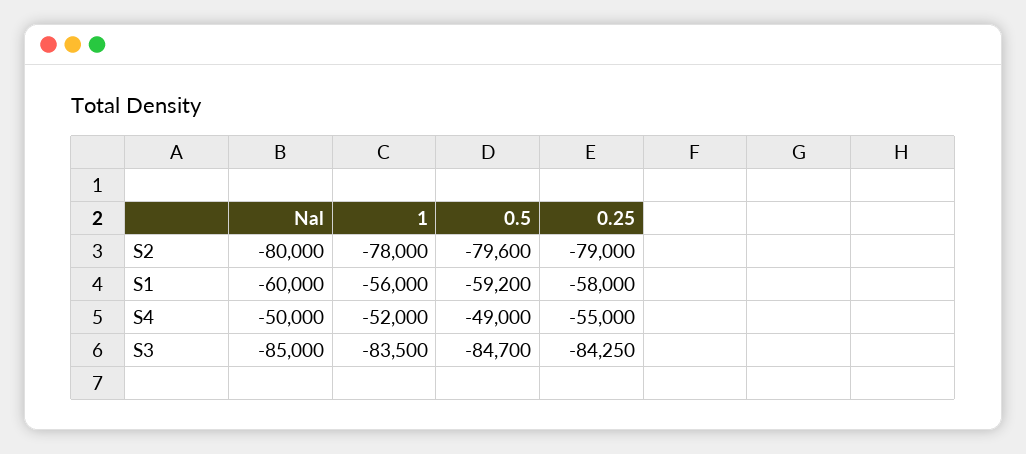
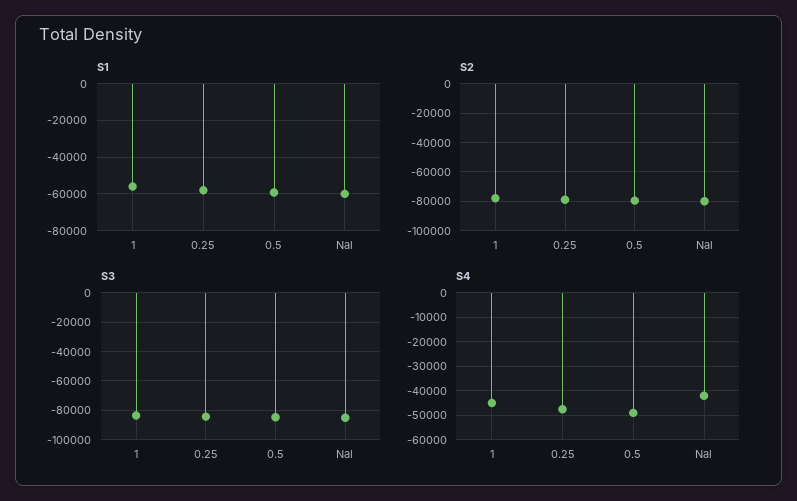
  {
    "S2": {
      "Nal": -80000,
      "1": -78000,
      "0.5": -79600,
      "0.25": -79000
    },
    "S1": {
      "Nal": -60000,
      "1": -56000,
      "0.5": -59200,
      "0.25": -58000
    },
    "S4": {
-     "Nal": -50000,
+     "Nal": -42500,
-     "1": -52000,
+     "1": -45000,
      "0.5": -49000,
-     "0.25": -55000
+     "0.25": -47500
    },
    "S3": {
      "Nal": -85000,
      "1": -83500,
      "0.5": -84700,
      "0.25": -84250
    }
  }

